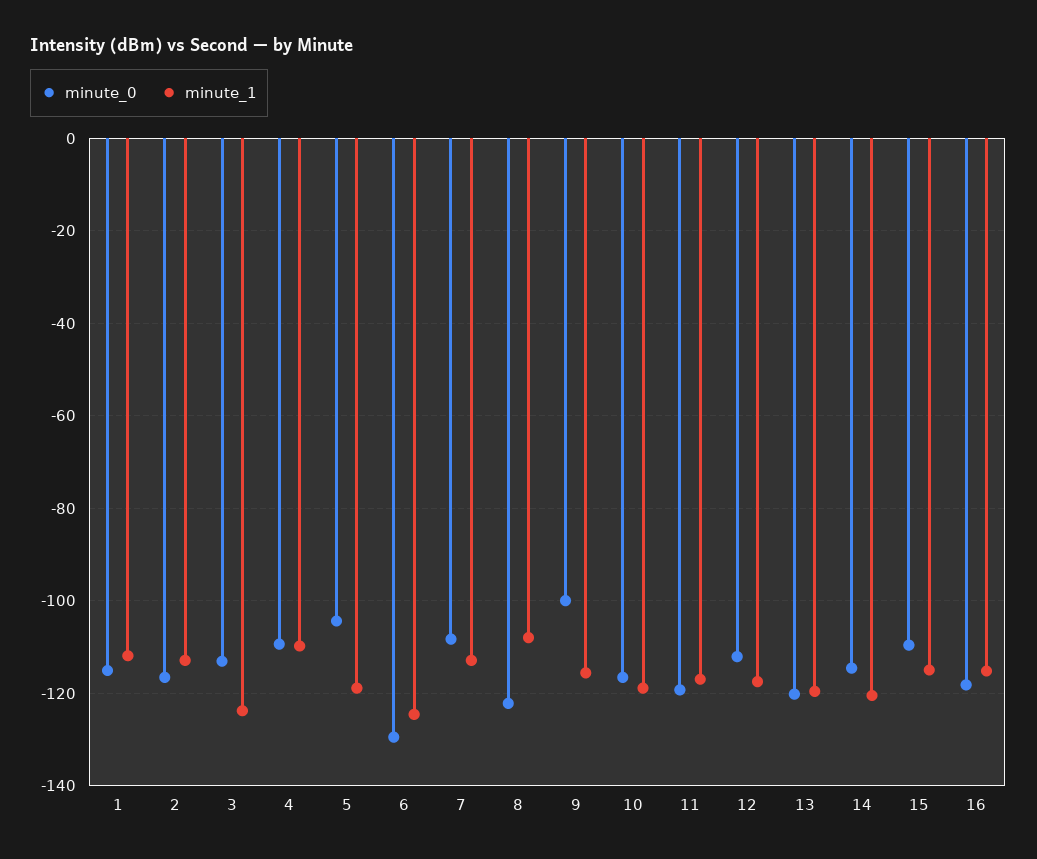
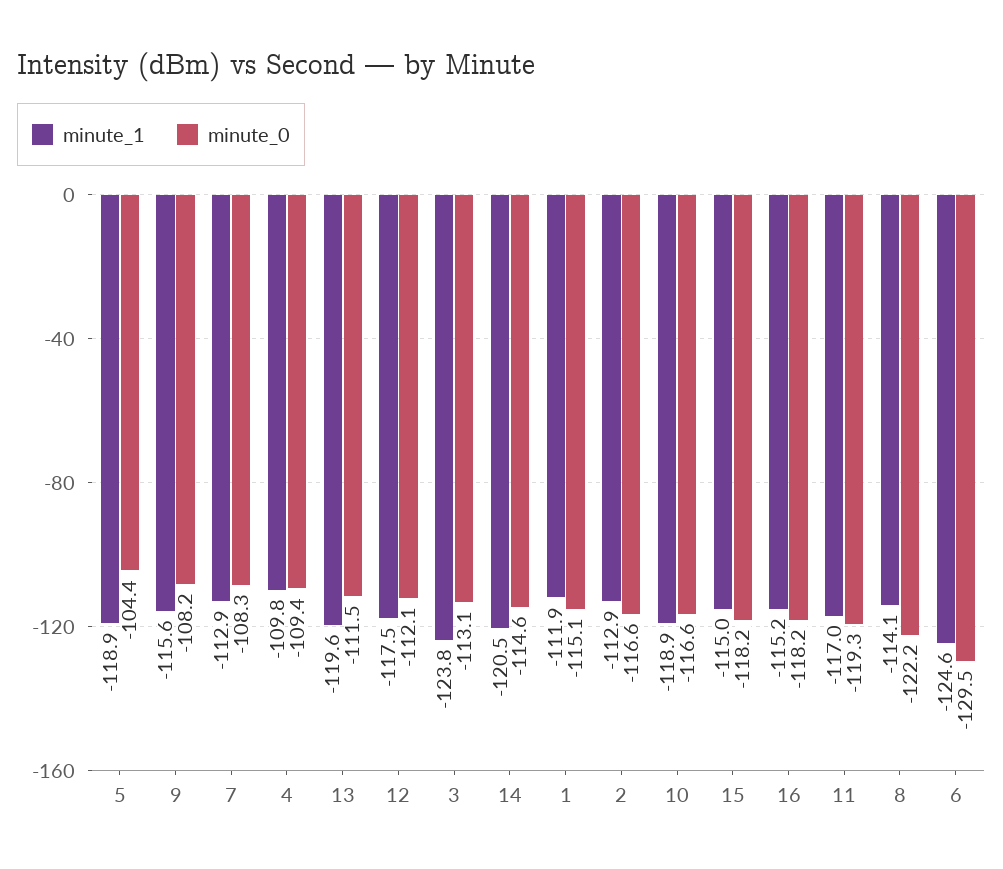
  {
    "minute_0": {
      "1": -115.1,
      "2": -116.6,
      "3": -113.1,
      "4": -109.4,
      "5": -104.4,
      "6": -129.5,
      "7": -108.3,
      "8": -122.2,
-     "9": -100,
+     "9": -108.2,
      "10": -116.6,
      "11": -119.3,
      "12": -112.1,
-     "13": -120,
+     "13": -111.5,
      "14": -114.6,
-     "15": -110,
+     "15": -118.2,
      "16": -118.2
    },
    "minute_1": {
      "1": -111.9,
      "2": -112.9,
      "3": -123.8,
      "4": -109.8,
      "5": -118.9,
      "6": -124.6,
      "7": -112.9,
-     "8": -108,
+     "8": -114.1,
      "9": -115.6,
      "10": -118.9,
      "11": -117,
      "12": -117.5,
      "13": -119.6,
      "14": -120.5,
      "15": -115,
      "16": -115.2
    }
  }

